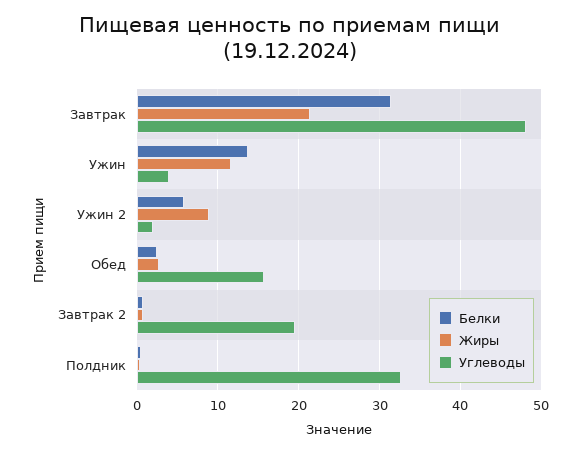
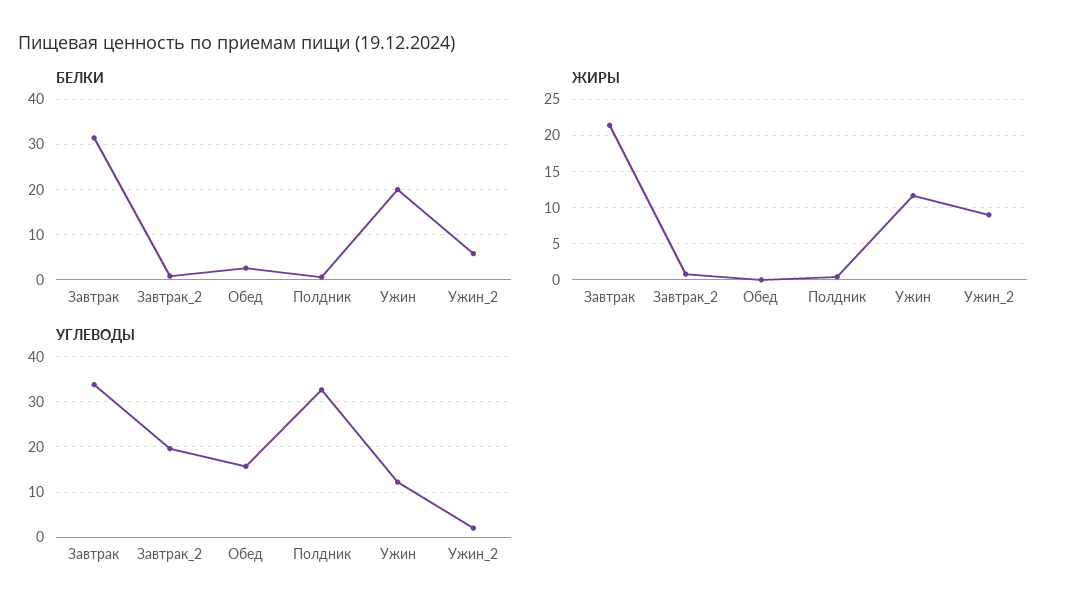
  {
    "Белки": {
      "Завтрак": 31,
-     "Ужин": 14,
+     "Ужин": 20,
      "Ужин 2": 6,
      "Обед": 3,
      "Завтрак 2": 1,
      "Полдник": 1
    },
    "Жиры": {
      "Завтрак": 21,
      "Ужин": 12,
      "Ужин 2": 9,
-     "Обед": 3,
+     "Обед": 0,
      "Завтрак 2": 1,
      "Полдник": 0
    },
    "Углеводы": {
-     "Завтрак": 48,
+     "Завтрак": 34,
-     "Ужин": 4,
+     "Ужин": 12,
      "Ужин 2": 2,
      "Обед": 16,
      "Завтрак 2": 20,
      "Полдник": 33
    }
  }

